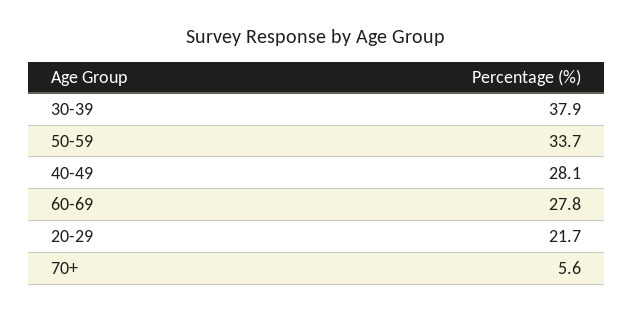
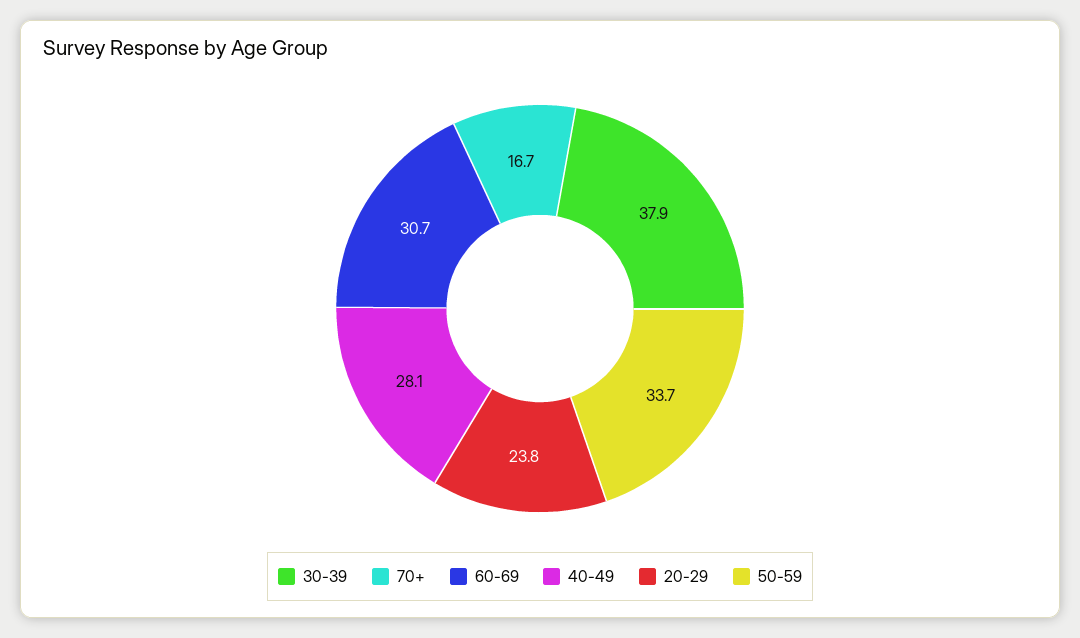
  {
    "30-39": 37.9,
    "50-59": 33.7,
    "40-49": 28.1,
-   "60-69": 27.8,
+   "60-69": 30.7,
-   "20-29": 21.7,
+   "20-29": 23.8,
-   "70+": 5.6
+   "70+": 16.7
  }

